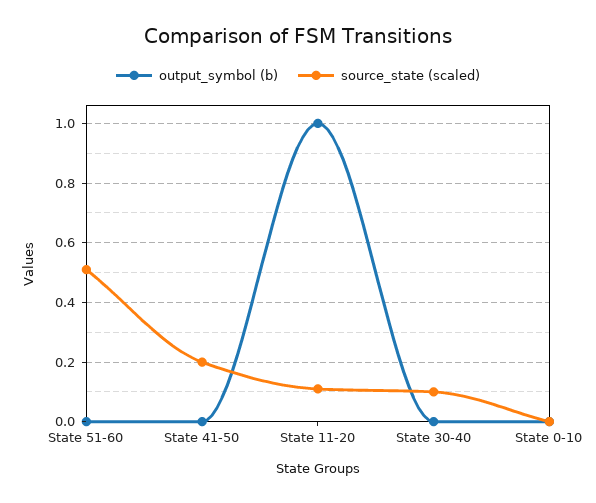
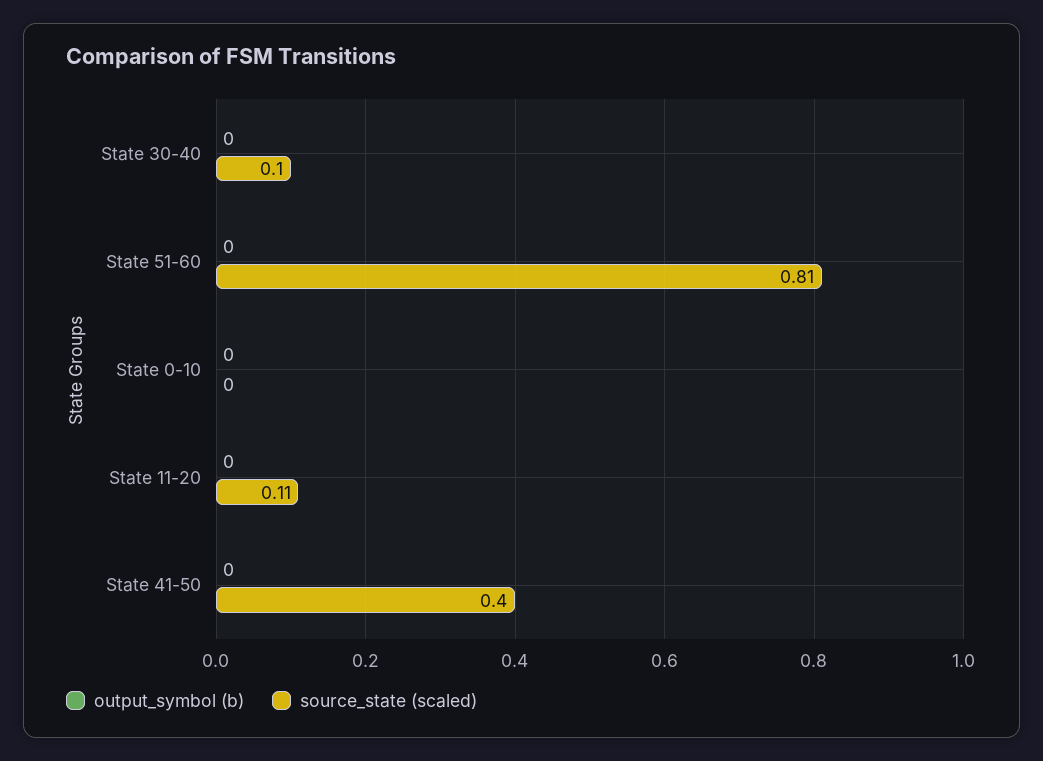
  {
    "output_symbol (b)": {
      "State 51-60": 0,
      "State 41-50": 0,
-     "State 11-20": 1,
+     "State 11-20": 0,
      "State 30-40": 0,
      "State 0-10": 0
    },
    "source_state (scaled)": {
-     "State 51-60": 0.5,
+     "State 51-60": 0.81,
-     "State 41-50": 0.2,
+     "State 41-50": 0.4,
      "State 11-20": 0.11,
      "State 30-40": 0.1,
      "State 0-10": 0
    }
  }

